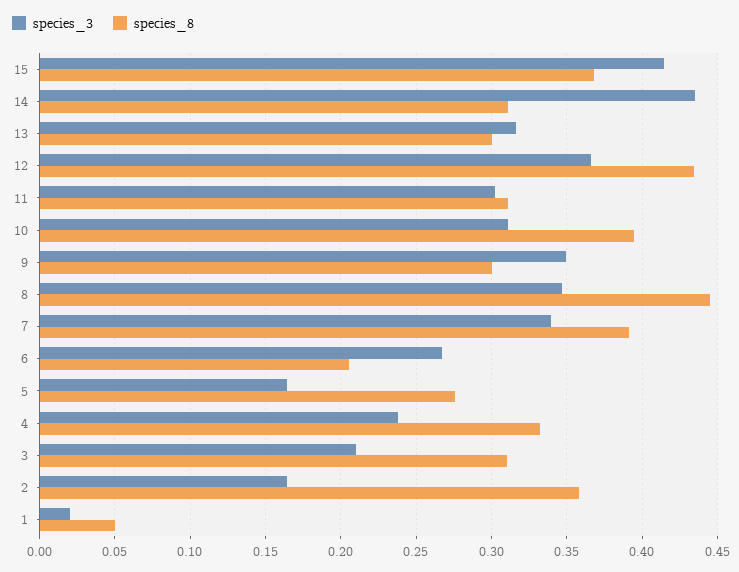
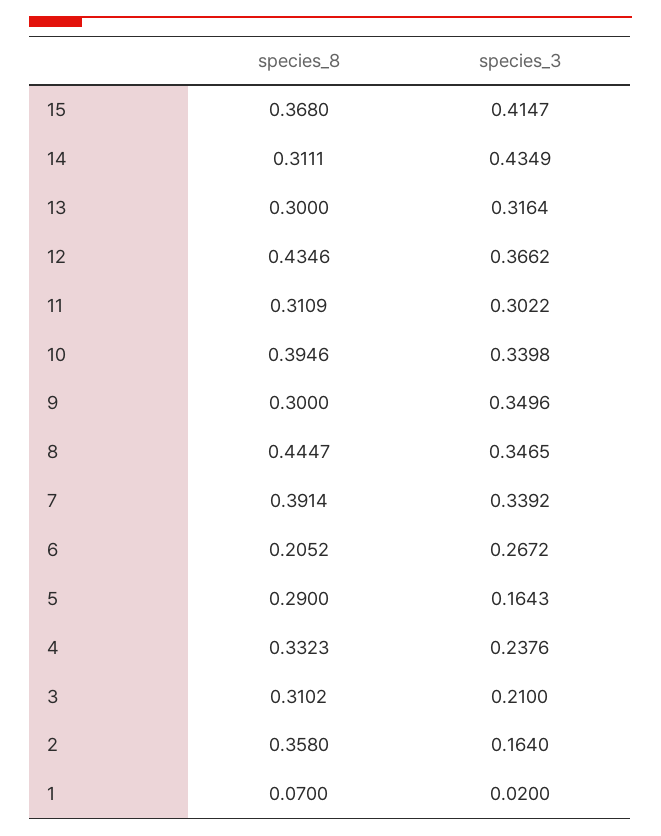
  {
    "species_3": {
      "15": 0.4147,
      "14": 0.4349,
      "13": 0.3164,
      "12": 0.3662,
      "11": 0.3022,
-     "10": 0.31,
+     "10": 0.3398,
      "9": 0.3496,
      "8": 0.3465,
      "7": 0.3392,
      "6": 0.2672,
      "5": 0.1643,
      "4": 0.2376,
      "3": 0.21,
      "2": 0.164,
      "1": 0.02
    },
    "species_8": {
      "15": 0.368,
      "14": 0.3111,
      "13": 0.3,
      "12": 0.4346,
      "11": 0.3109,
      "10": 0.3946,
      "9": 0.3,
      "8": 0.4447,
      "7": 0.3914,
      "6": 0.2052,
-     "5": 0.275,
+     "5": 0.29,
      "4": 0.3323,
      "3": 0.3102,
      "2": 0.358,
-     "1": 0.05
+     "1": 0.07
    }
  }

